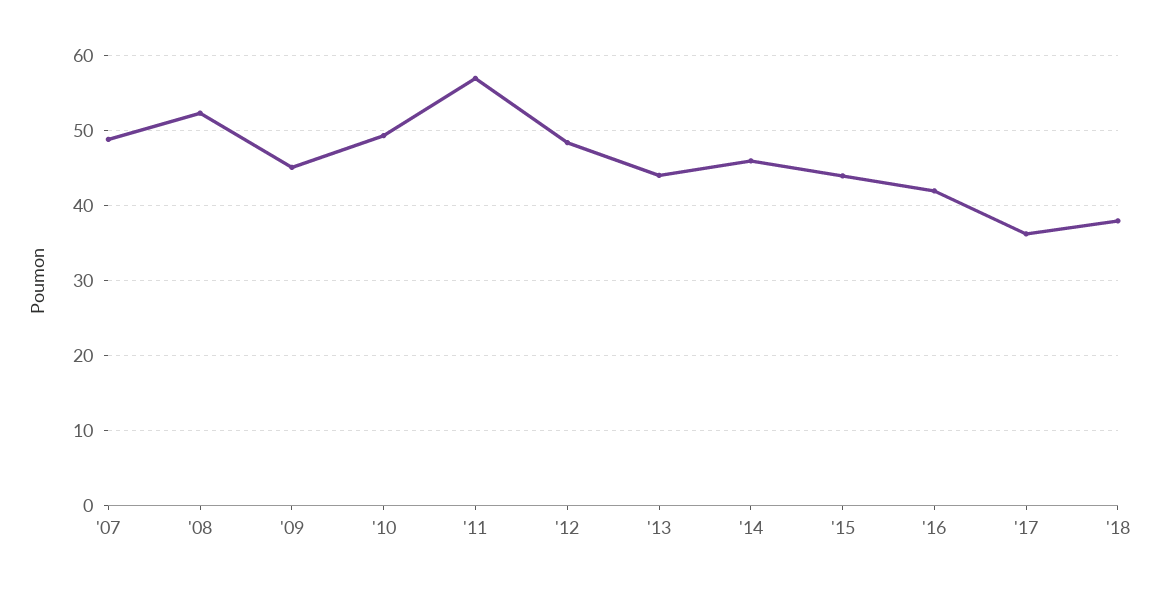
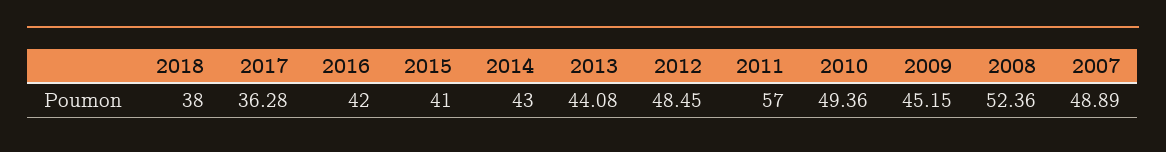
  {
    "'07": 48.89,
    "'08": 52.36,
    "'09": 45.15,
    "'10": 49.36,
    "'11": 57,
    "'12": 48.45,
    "'13": 44.08,
-   "'14": 46,
+   "'14": 43,
-   "'15": 44,
+   "'15": 41,
    "'16": 42,
    "'17": 36.28,
    "'18": 38
  }

